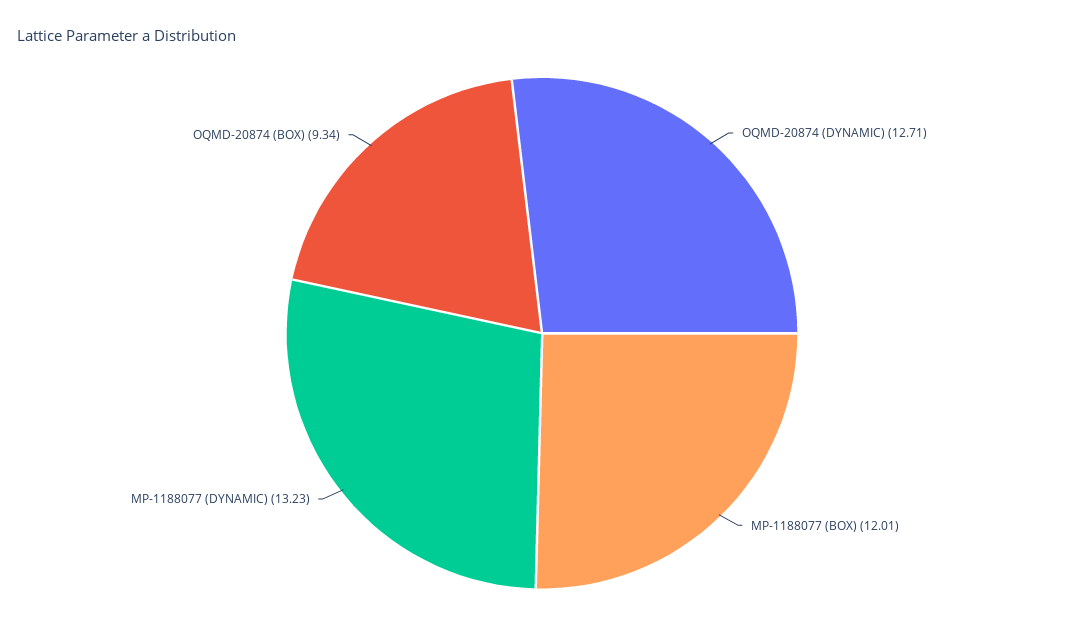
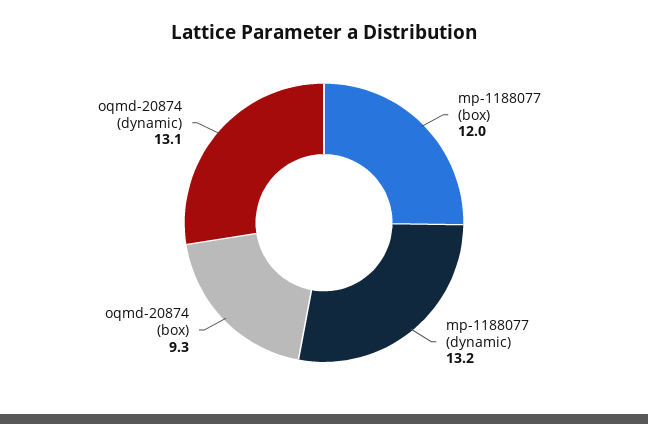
  {
-   "OQMD-20874 (DYNAMIC)": 12.71,
+   "OQMD-20874 (DYNAMIC)": 13.1,
    "MP-1188077 (BOX)": 12.01,
    "MP-1188077 (DYNAMIC)": 13.23,
    "OQMD-20874 (BOX)": 9.34
  }

